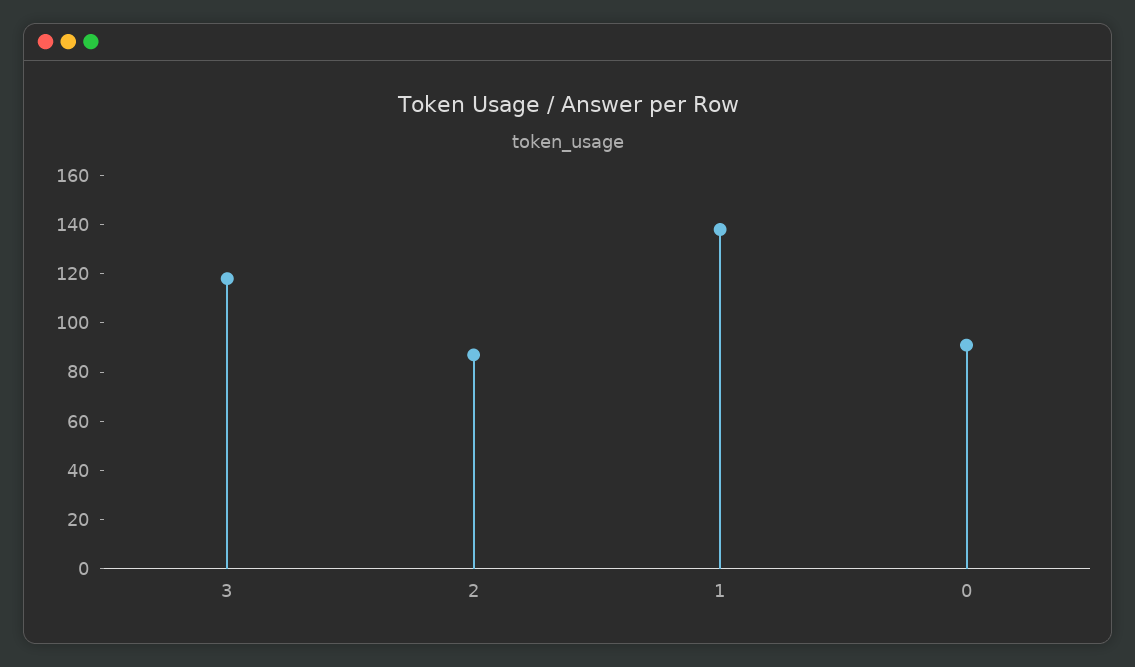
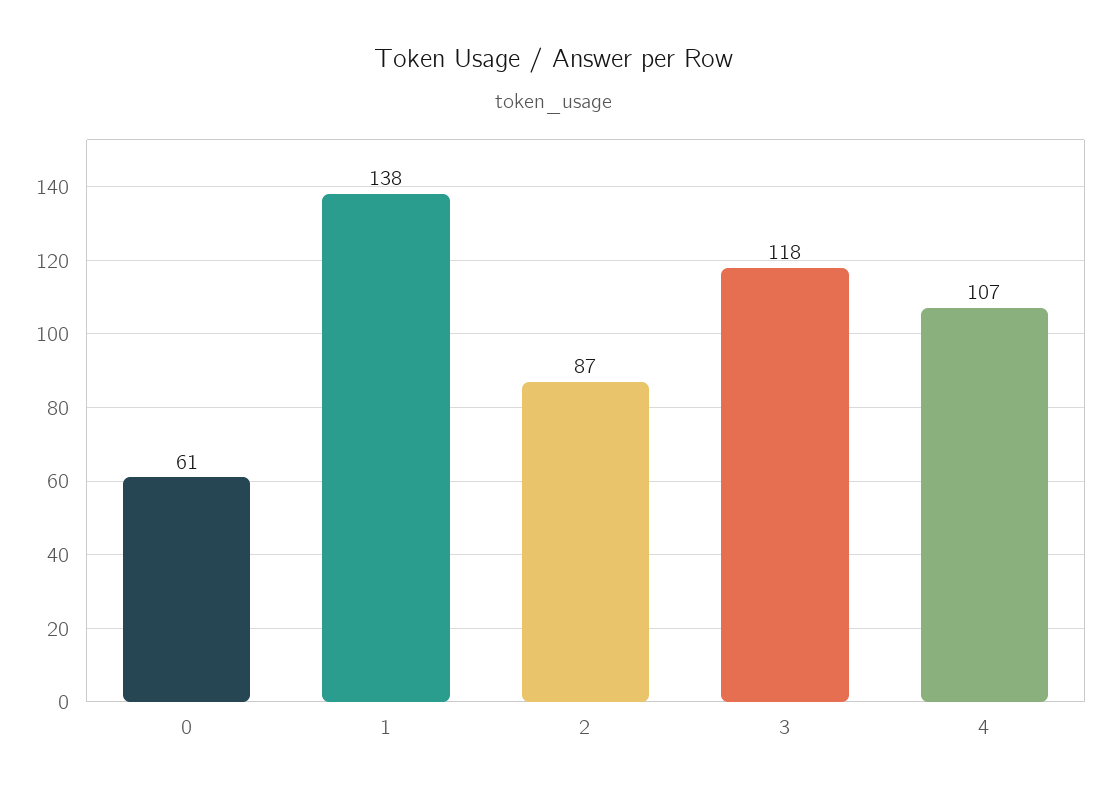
  {
    "3": 118,
    "2": 87,
    "1": 138,
-   "0": 90
+   "0": 61,
+   "4": 107
  }

